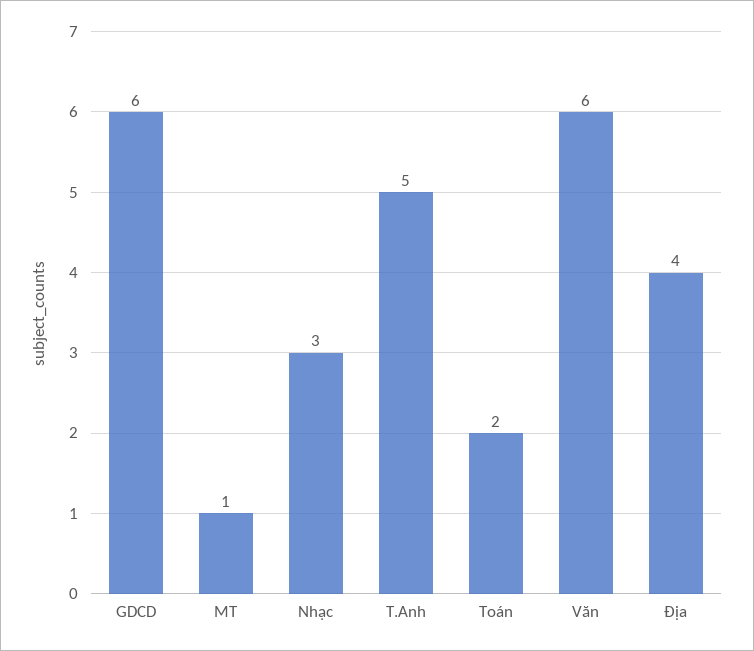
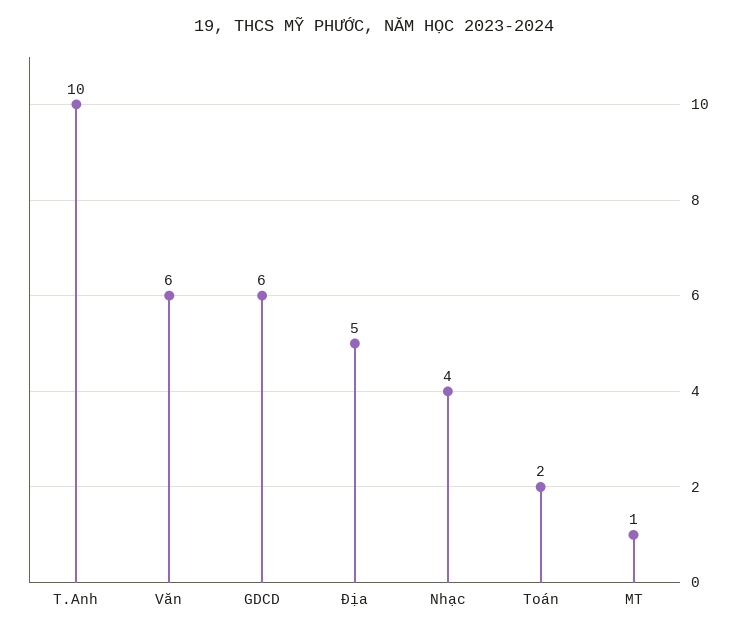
  {
    "GDCD": 6,
    "MT": 1,
-   "Nhạc": 3,
+   "Nhạc": 4,
-   "T.Anh": 5,
+   "T.Anh": 10,
    "Toán": 2,
    "Văn": 6,
-   "Địa": 4
+   "Địa": 5
  }

